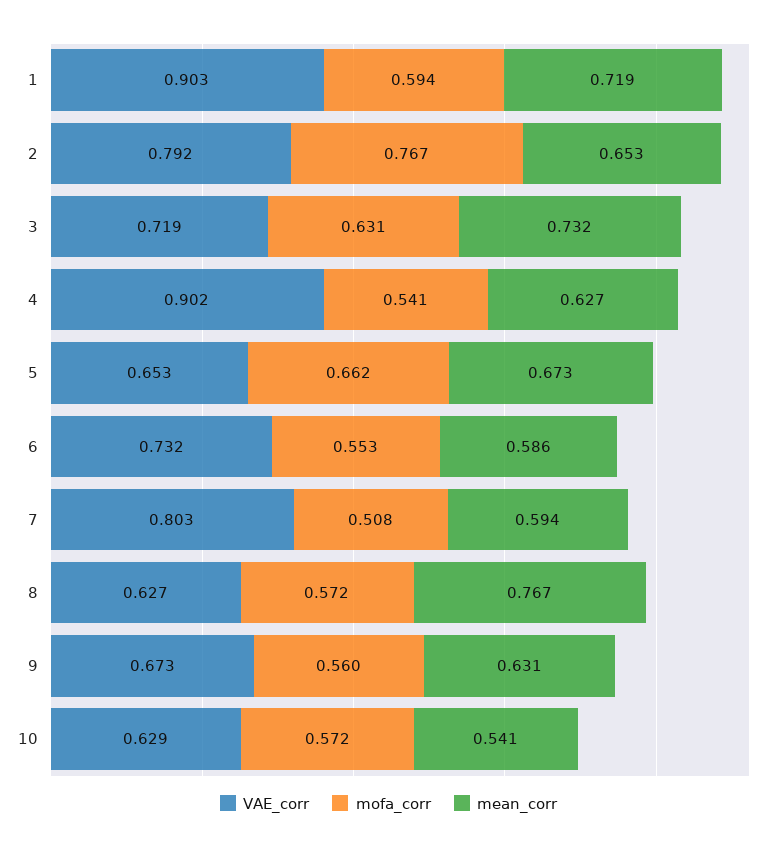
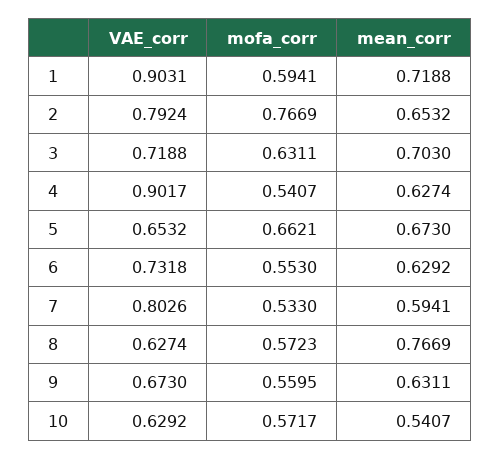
  {
    "VAE_corr": {
      "1": 0.9031,
      "2": 0.7924,
      "3": 0.7188,
      "4": 0.9017,
      "5": 0.6532,
      "6": 0.7318,
      "7": 0.8026,
      "8": 0.6274,
      "9": 0.673,
      "10": 0.6292
    },
    "mofa_corr": {
      "1": 0.5941,
      "2": 0.7669,
      "3": 0.6311,
      "4": 0.5407,
      "5": 0.6621,
      "6": 0.553,
-     "7": 0.508,
+     "7": 0.533,
      "8": 0.5723,
      "9": 0.5595,
      "10": 0.5717
    },
    "mean_corr": {
      "1": 0.7188,
      "2": 0.6532,
-     "3": 0.732,
+     "3": 0.703,
      "4": 0.6274,
      "5": 0.673,
-     "6": 0.586,
+     "6": 0.6292,
      "7": 0.5941,
      "8": 0.7669,
      "9": 0.6311,
      "10": 0.5407
    }
  }

